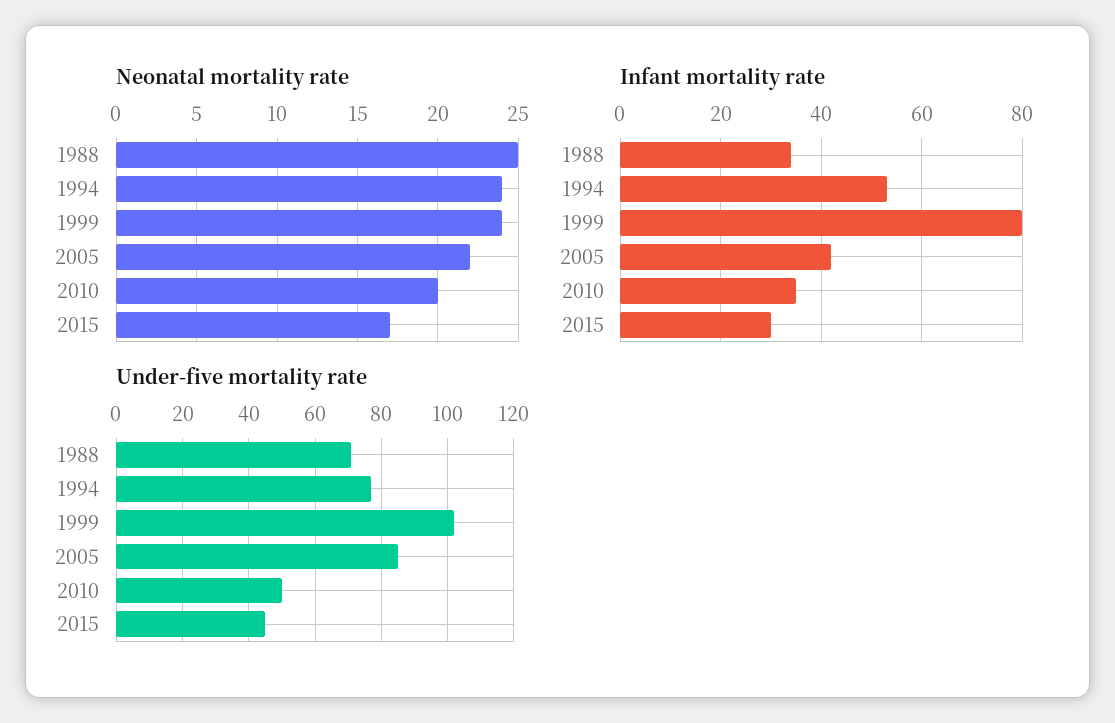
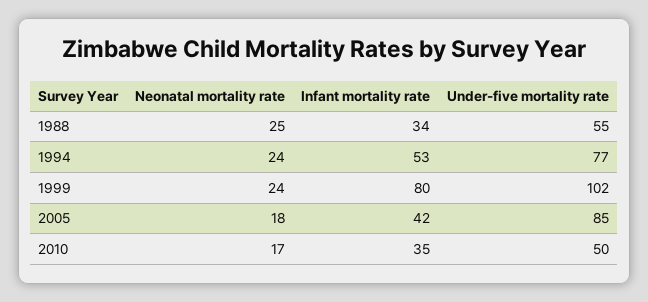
  {
    "Neonatal mortality rate": {
      "1988": 25,
      "1994": 24,
      "1999": 24,
-     "2005": 22,
+     "2005": 18,
-     "2010": 20,
+     "2010": 17
-     "2015": 17
    },
    "Infant mortality rate": {
      "1988": 34,
      "1994": 53,
      "1999": 80,
      "2005": 42,
-     "2010": 35,
+     "2010": 35
-     "2015": 30
    },
    "Under-five mortality rate": {
-     "1988": 70,
+     "1988": 55,
      "1994": 77,
      "1999": 102,
      "2005": 85,
-     "2010": 50,
+     "2010": 50
-     "2015": 45
    }
  }

